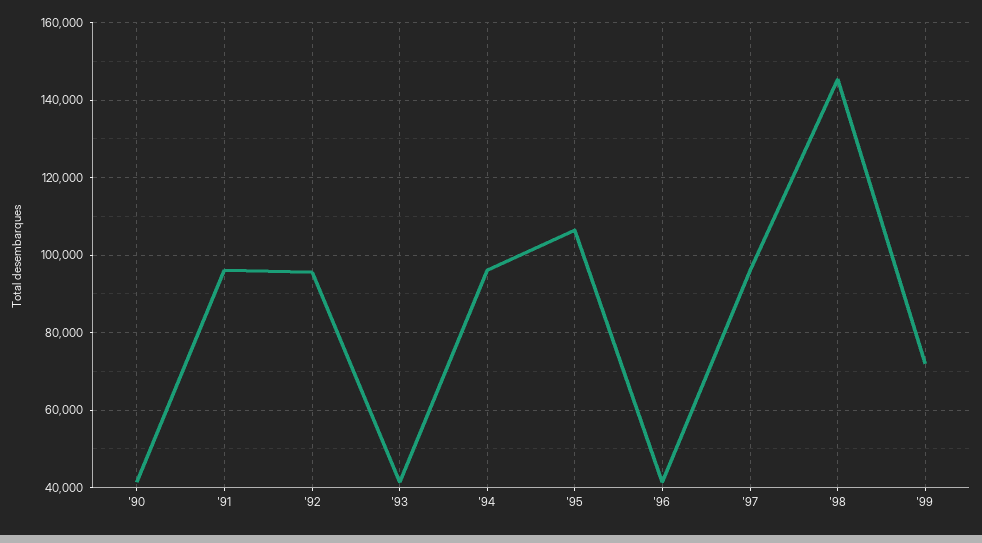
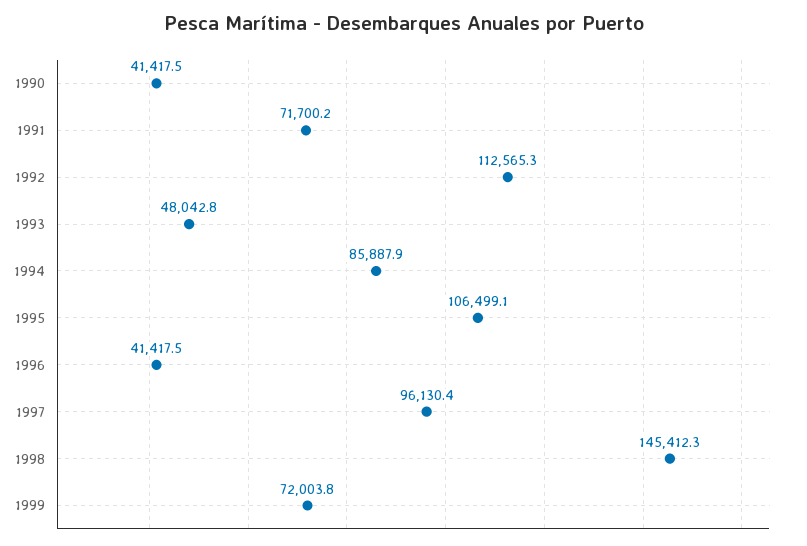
  {
    "'90": 41417.5,
-   "'91": 96000,
+   "'91": 71700.2,
-   "'92": 96000,
+   "'92": 112565.3,
-   "'93": 42000,
+   "'93": 48042.8,
-   "'94": 96000,
+   "'94": 85887.9,
    "'95": 106499.1,
    "'96": 41417.5,
    "'97": 96130.4,
    "'98": 145412.3,
    "'99": 72003.8
  }

